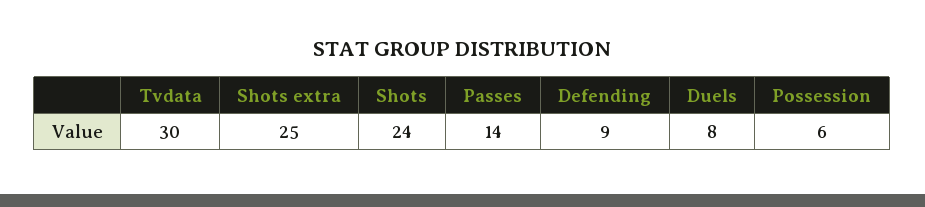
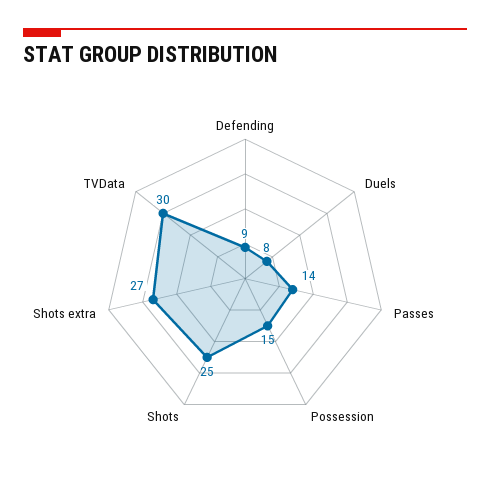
  {
    "Tvdata": 30,
-   "Shots extra": 25,
+   "Shots extra": 27,
-   "Shots": 24,
+   "Shots": 25,
    "Passes": 14,
    "Defending": 9,
    "Duels": 8,
-   "Possession": 6
+   "Possession": 15
  }

